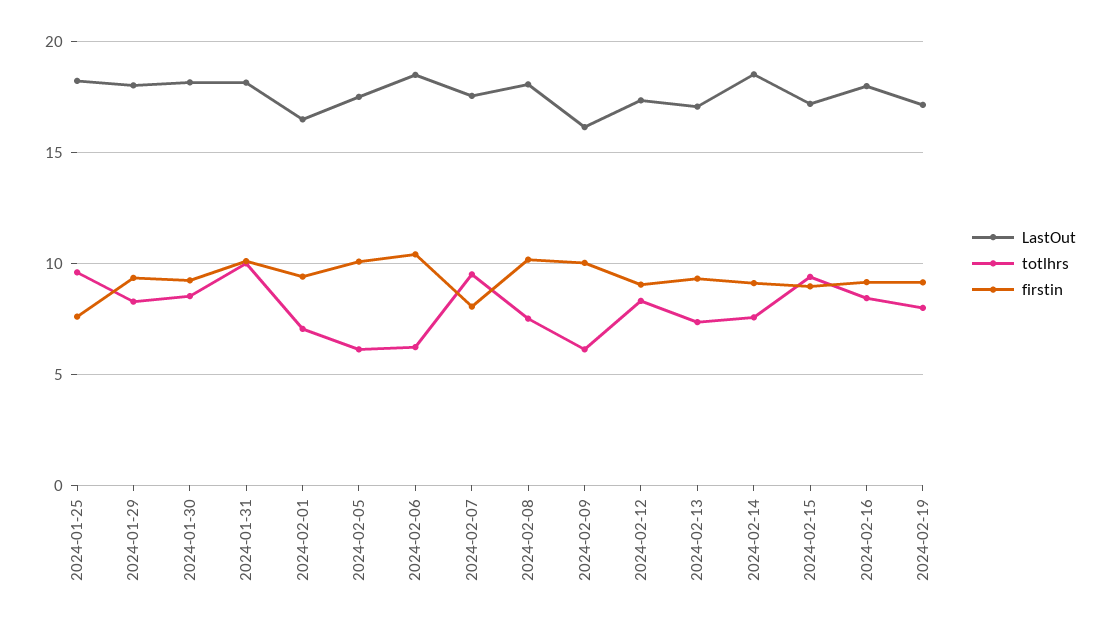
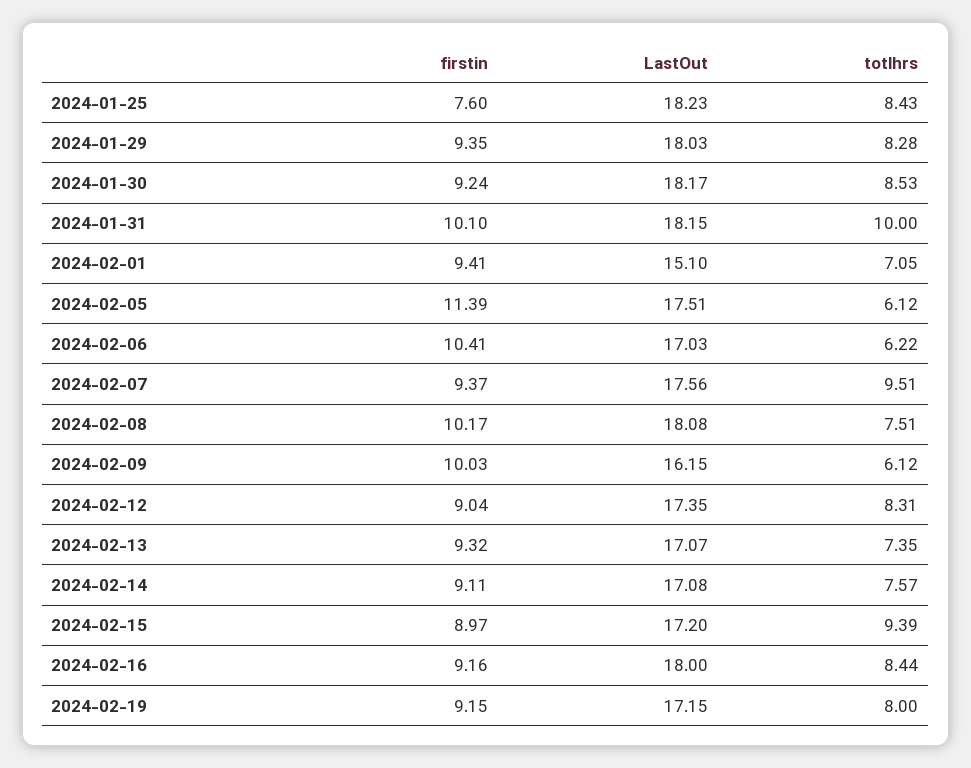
  {
    "LastOut": {
      "2024-01-25": 18.23,
      "2024-01-29": 18.03,
      "2024-01-30": 18.17,
      "2024-01-31": 18.15,
-     "2024-02-01": 16.5,
+     "2024-02-01": 15.1,
      "2024-02-05": 17.51,
-     "2024-02-06": 18.5,
+     "2024-02-06": 17.03,
      "2024-02-07": 17.56,
      "2024-02-08": 18.08,
      "2024-02-09": 16.15,
      "2024-02-12": 17.35,
      "2024-02-13": 17.07,
-     "2024-02-14": 18.5,
+     "2024-02-14": 17.08,
      "2024-02-15": 17.2,
      "2024-02-16": 18,
      "2024-02-19": 17.15
    },
    "totlhrs": {
-     "2024-01-25": 9.5,
+     "2024-01-25": 8.43,
      "2024-01-29": 8.28,
      "2024-01-30": 8.53,
      "2024-01-31": 10,
      "2024-02-01": 7.05,
      "2024-02-05": 6.12,
      "2024-02-06": 6.22,
      "2024-02-07": 9.51,
      "2024-02-08": 7.51,
      "2024-02-09": 6.12,
      "2024-02-12": 8.31,
      "2024-02-13": 7.35,
      "2024-02-14": 7.57,
      "2024-02-15": 9.39,
      "2024-02-16": 8.44,
      "2024-02-19": 8
    },
    "firstin": {
      "2024-01-25": 7.6,
      "2024-01-29": 9.35,
      "2024-01-30": 9.24,
      "2024-01-31": 10.1,
      "2024-02-01": 9.41,
-     "2024-02-05": 10,
+     "2024-02-05": 11.39,
      "2024-02-06": 10.41,
-     "2024-02-07": 8,
+     "2024-02-07": 9.37,
      "2024-02-08": 10.17,
      "2024-02-09": 10.03,
      "2024-02-12": 9.04,
      "2024-02-13": 9.32,
      "2024-02-14": 9.11,
      "2024-02-15": 8.97,
      "2024-02-16": 9.16,
      "2024-02-19": 9.15
    }
  }

